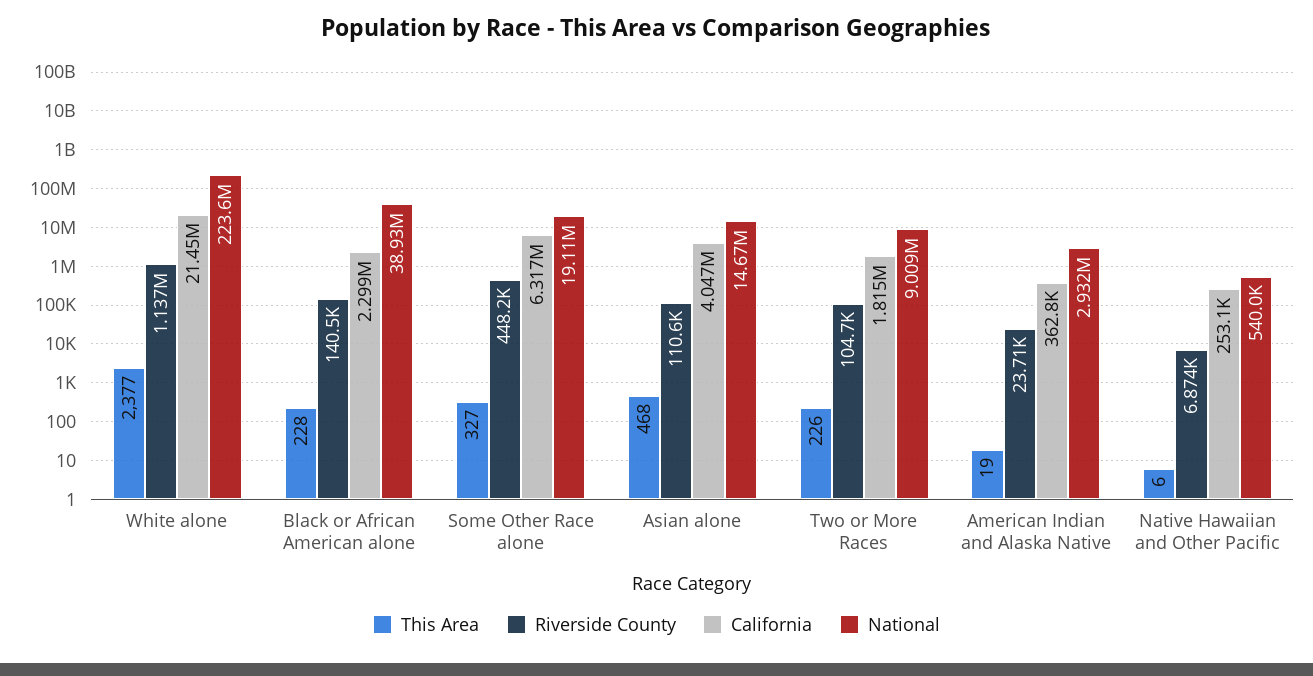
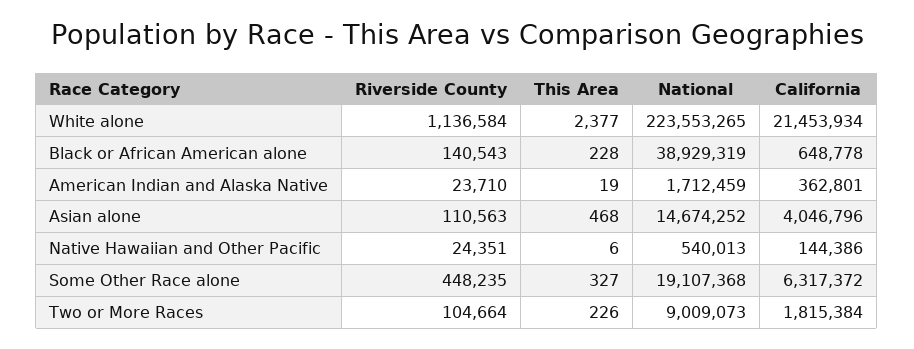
  {
    "This Area": {
      "White alone": 2377,
      "Black or African American alone": 228,
      "Some Other Race alone": 327,
      "Asian alone": 468,
      "Two or More Races": 226,
      "American Indian and Alaska Native": 19,
      "Native Hawaiian and Other Pacific": 6
    },
    "Riverside County": {
      "White alone": 1136584,
      "Black or African American alone": 140543,
      "Some Other Race alone": 448235,
      "Asian alone": 110563,
      "Two or More Races": 104664,
      "American Indian and Alaska Native": 23710,
-     "Native Hawaiian and Other Pacific": 6874
+     "Native Hawaiian and Other Pacific": 24351
    },
    "California": {
      "White alone": 21453934,
-     "Black or African American alone": 2299000,
+     "Black or African American alone": 648778,
      "Some Other Race alone": 6317372,
      "Asian alone": 4046796,
      "Two or More Races": 1815384,
      "American Indian and Alaska Native": 362801,
-     "Native Hawaiian and Other Pacific": 253100
+     "Native Hawaiian and Other Pacific": 144386
    },
    "National": {
      "White alone": 223553265,
      "Black or African American alone": 38929319,
      "Some Other Race alone": 19107368,
      "Asian alone": 14674252,
      "Two or More Races": 9009073,
-     "American Indian and Alaska Native": 2932000,
+     "American Indian and Alaska Native": 1712459,
      "Native Hawaiian and Other Pacific": 540013
    }
  }

